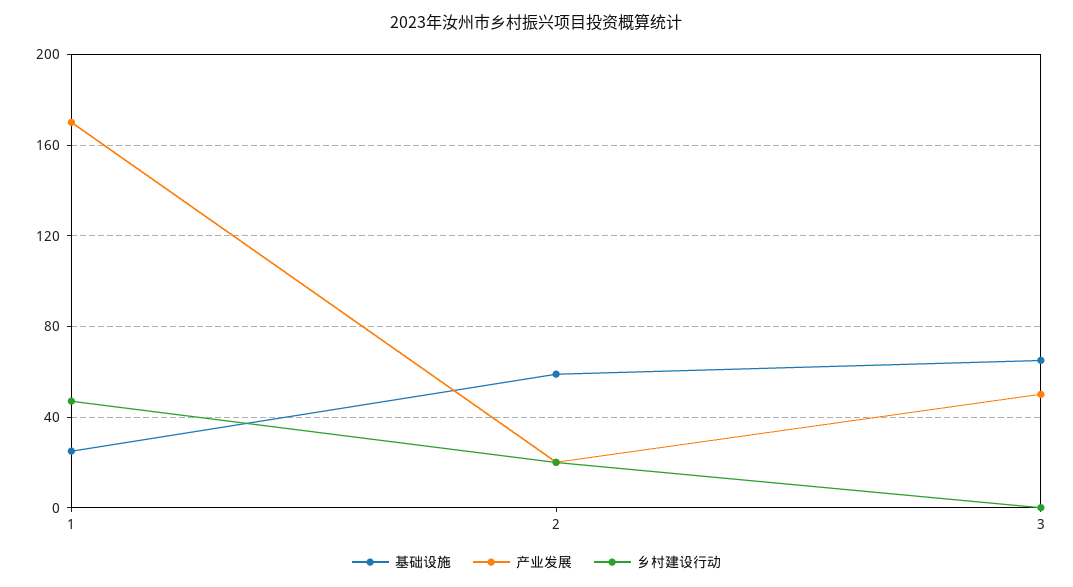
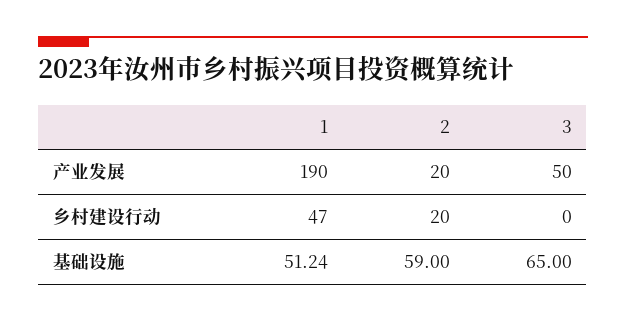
  {
    "基础设施": {
-     "1": 25,
+     "1": 51.24,
      "2": 59,
      "3": 65
    },
    "产业发展": {
-     "1": 170,
+     "1": 190,
      "2": 20,
      "3": 50
    },
    "乡村建设行动": {
      "1": 47,
      "2": 20,
      "3": 0
    }
  }

